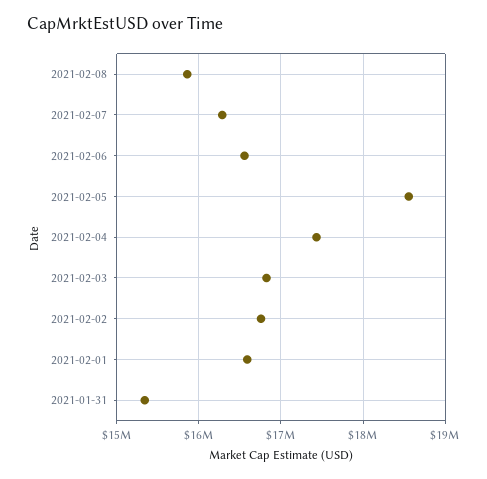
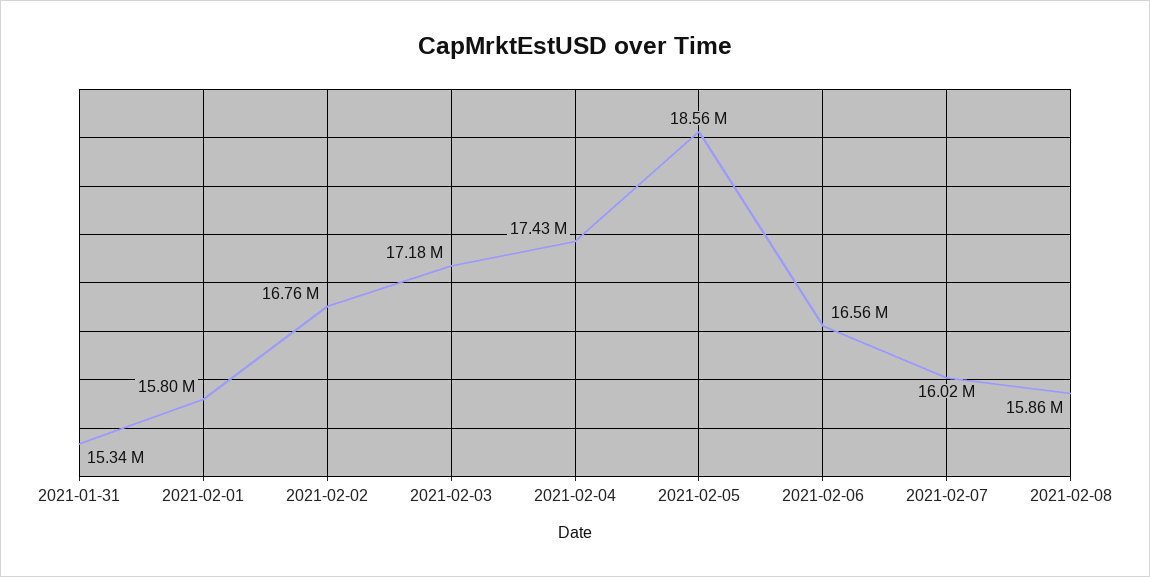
  {
    "2021-02-08": 15860000,
-   "2021-02-07": 16300000,
+   "2021-02-07": 16020000,
    "2021-02-06": 16560000,
    "2021-02-05": 18560000,
    "2021-02-04": 17430000,
-   "2021-02-03": 16800000,
+   "2021-02-03": 17180000,
    "2021-02-02": 16760000,
-   "2021-02-01": 16600000,
+   "2021-02-01": 15800000,
    "2021-01-31": 15340000
  }

